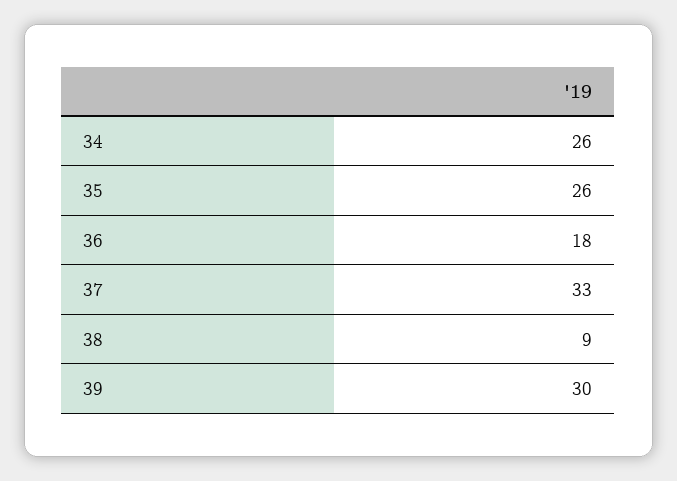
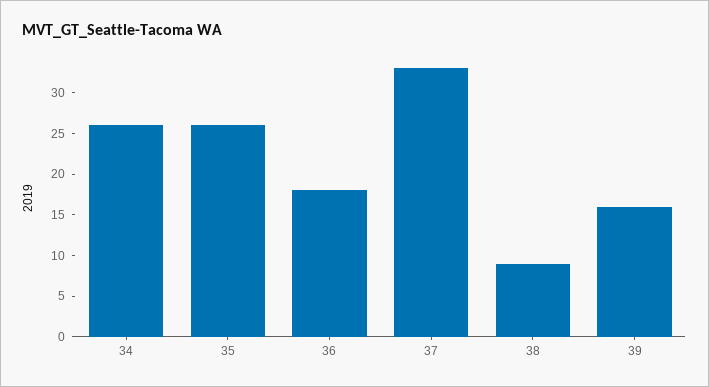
  {
    "34": 26,
    "35": 26,
    "36": 18,
    "37": 33,
    "38": 9,
-   "39": 30
+   "39": 16
  }

